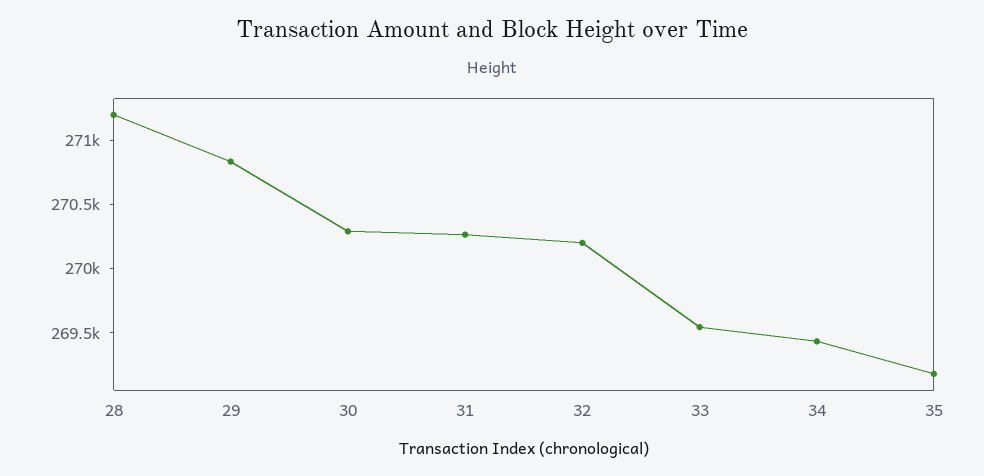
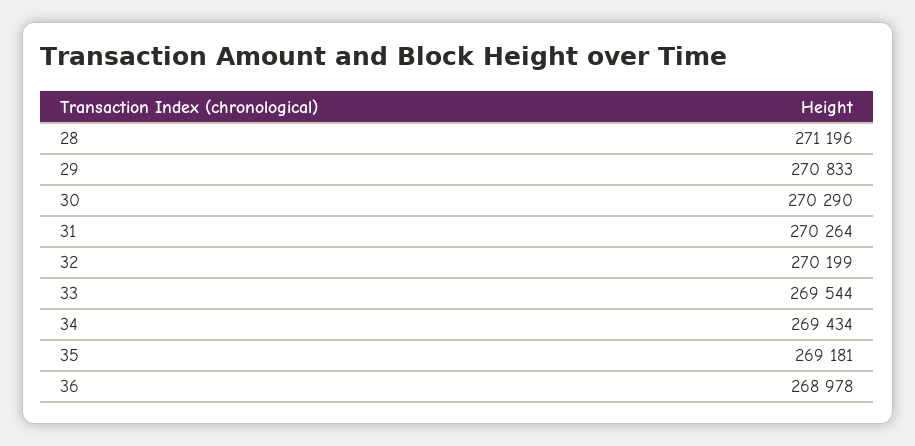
  {
    "28": 271196,
    "29": 270833,
    "30": 270290,
    "31": 270264,
    "32": 270199,
    "33": 269544,
    "34": 269434,
-   "35": 269181
+   "35": 269181,
+   "36": 268978
  }

